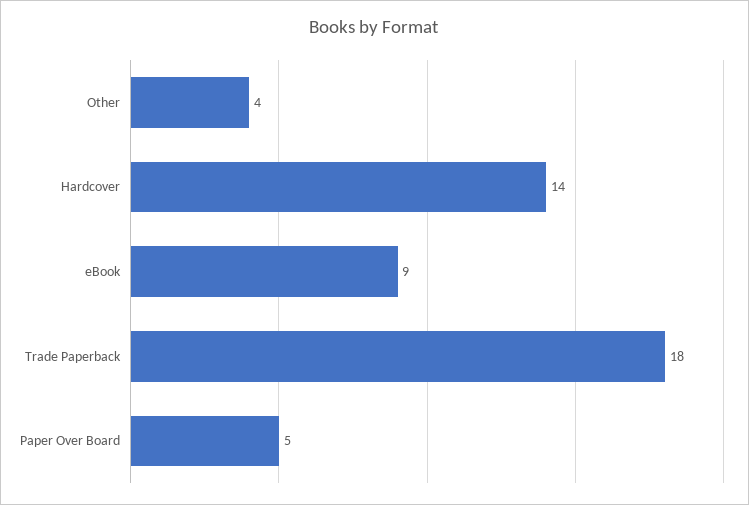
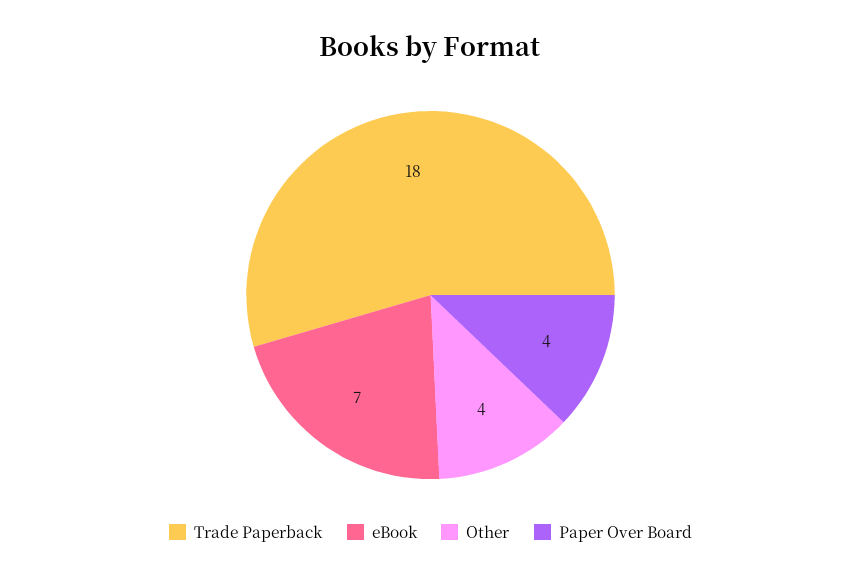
  {
    "Other": 4,
-   "Hardcover": 14,
-   "eBook": 9,
+   "eBook": 7,
    "Trade Paperback": 18,
-   "Paper Over Board": 5
+   "Paper Over Board": 4
  }

